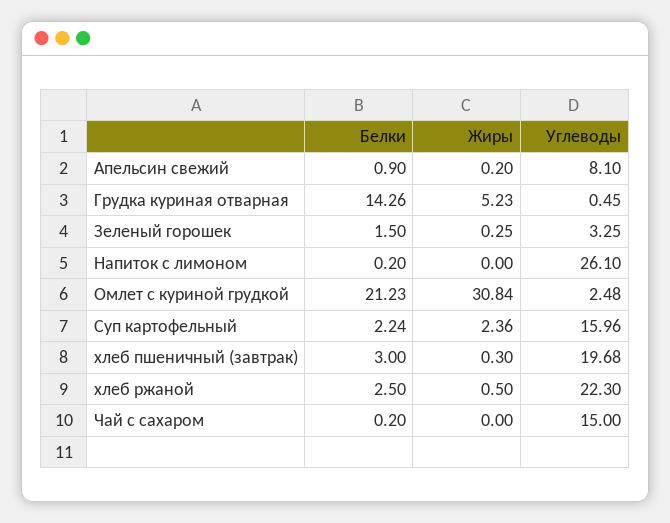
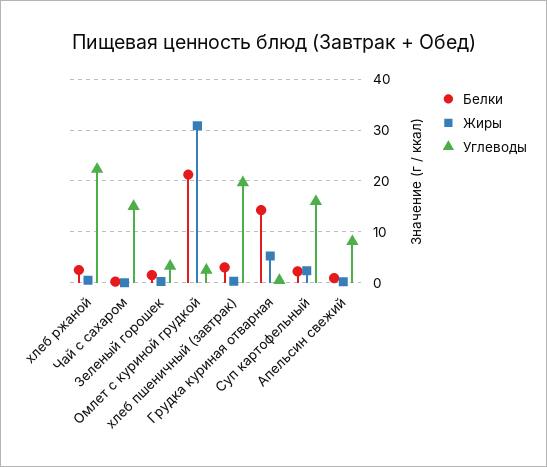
  {
    "Белки": {
      "Апельсин свежий": 0.9,
      "Грудка куриная отварная": 14.26,
      "Зеленый горошек": 1.5,
-     "Напиток с лимоном": 0.2,
      "Омлет с куриной грудкой": 21.23,
      "Суп картофельный": 2.24,
      "хлеб пшеничный (завтрак)": 3,
      "хлеб ржаной": 2.5,
      "Чай с сахаром": 0.2
    },
    "Жиры": {
      "Апельсин свежий": 0.2,
      "Грудка куриная отварная": 5.23,
      "Зеленый горошек": 0.25,
-     "Напиток с лимоном": 0,
      "Омлет с куриной грудкой": 30.84,
      "Суп картофельный": 2.36,
      "хлеб пшеничный (завтрак)": 0.3,
      "хлеб ржаной": 0.5,
      "Чай с сахаром": 0
    },
    "Углеводы": {
      "Апельсин свежий": 8.1,
      "Грудка куриная отварная": 0.45,
      "Зеленый горошек": 3.25,
-     "Напиток с лимоном": 26.1,
      "Омлет с куриной грудкой": 2.48,
      "Суп картофельный": 15.96,
      "хлеб пшеничный (завтрак)": 19.68,
      "хлеб ржаной": 22.3,
      "Чай с сахаром": 15
    }
  }

